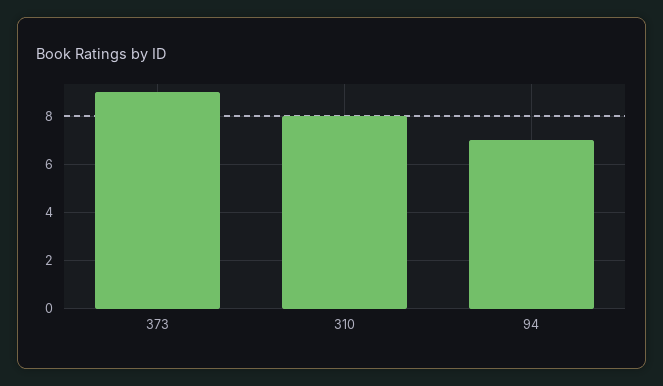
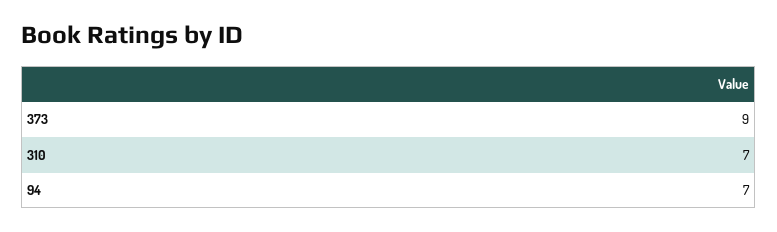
  {
    "373": 9,
-   "310": 8,
+   "310": 7,
    "94": 7
  }

